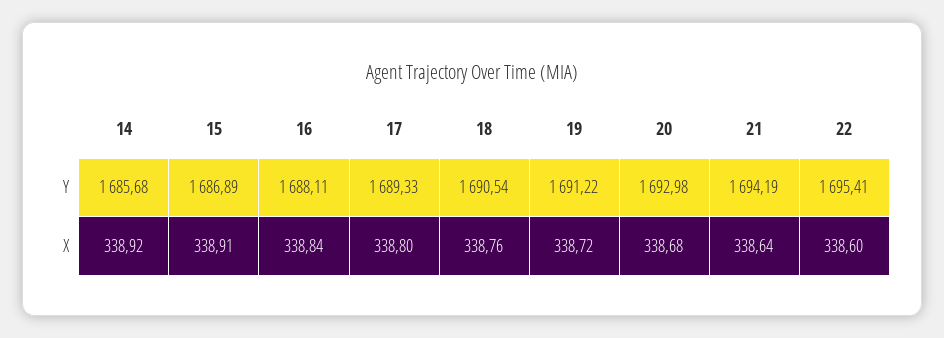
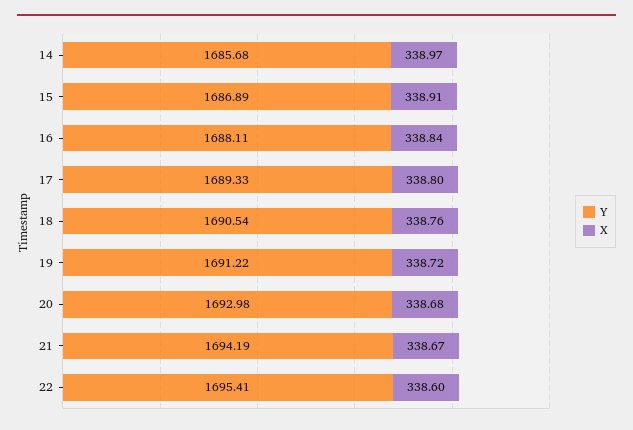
  {
    "Y": {
      "14": 1685.68,
      "15": 1686.89,
      "16": 1688.11,
      "17": 1689.33,
      "18": 1690.54,
      "19": 1691.22,
      "20": 1692.98,
      "21": 1694.19,
      "22": 1695.41
    },
    "X": {
-     "14": 338.92,
+     "14": 338.97,
      "15": 338.91,
      "16": 338.84,
      "17": 338.8,
      "18": 338.76,
      "19": 338.72,
      "20": 338.68,
-     "21": 338.64,
+     "21": 338.67,
      "22": 338.6
    }
  }

